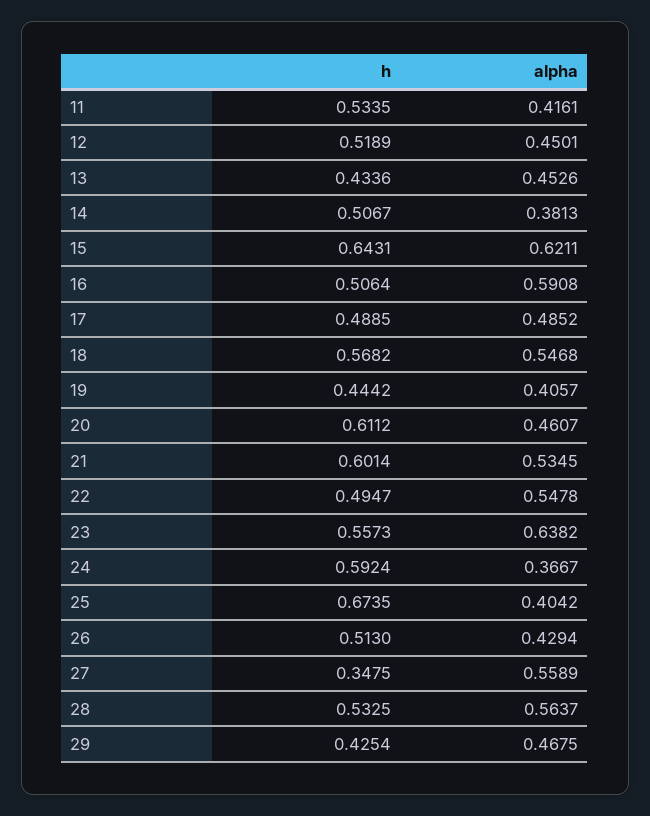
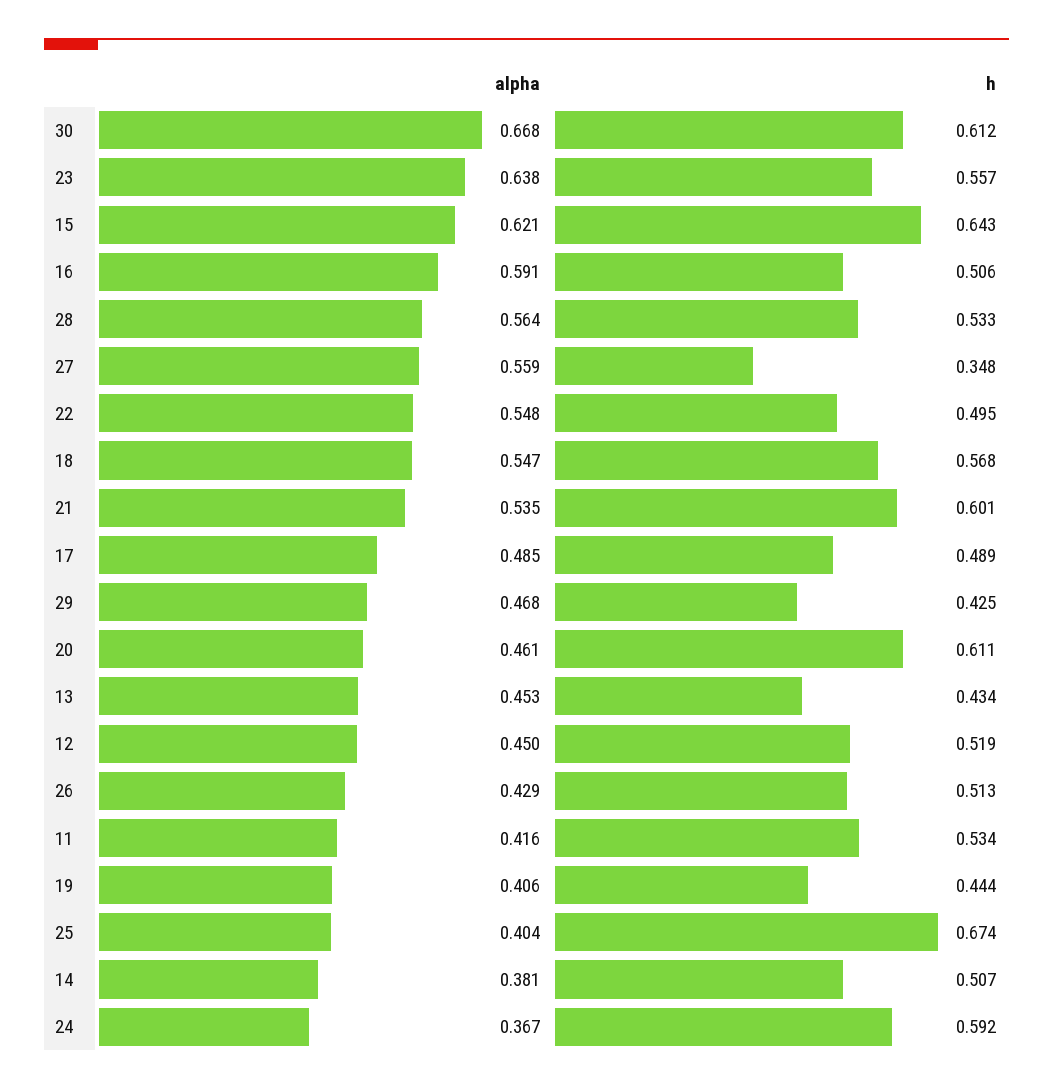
  {
    "h": {
      "11": 0.5335,
      "12": 0.5189,
      "13": 0.4336,
      "14": 0.5067,
      "15": 0.6431,
      "16": 0.5064,
      "17": 0.4885,
      "18": 0.5682,
      "19": 0.4442,
      "20": 0.6112,
      "21": 0.6014,
      "22": 0.4947,
      "23": 0.5573,
      "24": 0.5924,
      "25": 0.6735,
      "26": 0.513,
      "27": 0.3475,
      "28": 0.5325,
-     "29": 0.4254
+     "29": 0.4254,
+     "30": 0.612
    },
    "alpha": {
      "11": 0.4161,
      "12": 0.4501,
      "13": 0.4526,
      "14": 0.3813,
      "15": 0.6211,
      "16": 0.5908,
      "17": 0.4852,
      "18": 0.5468,
      "19": 0.4057,
      "20": 0.4607,
      "21": 0.5345,
      "22": 0.5478,
      "23": 0.6382,
      "24": 0.3667,
      "25": 0.4042,
      "26": 0.4294,
      "27": 0.5589,
      "28": 0.5637,
-     "29": 0.4675
+     "29": 0.4675,
+     "30": 0.668
    }
  }

